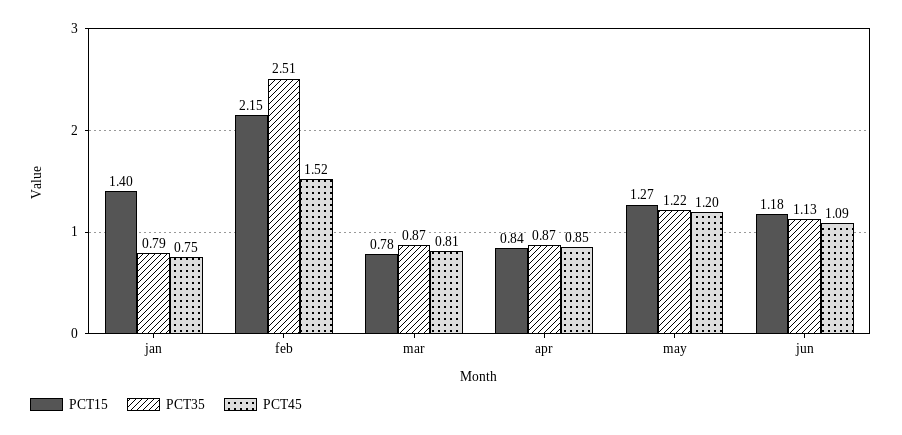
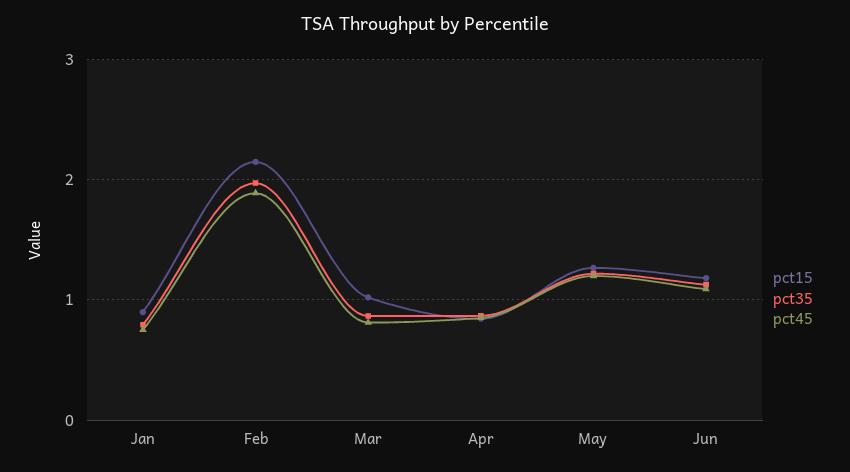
  {
    "PCT15": {
-     "jan": 1.4,
+     "jan": 0.9,
      "feb": 2.15,
-     "mar": 0.78,
+     "mar": 1,
      "apr": 0.84,
      "may": 1.27,
      "jun": 1.18
    },
    "PCT35": {
      "jan": 0.79,
-     "feb": 2.51,
+     "feb": 2,
      "mar": 0.87,
      "apr": 0.87,
      "may": 1.22,
      "jun": 1.13
    },
    "PCT45": {
      "jan": 0.75,
-     "feb": 1.52,
+     "feb": 1.9,
      "mar": 0.81,
      "apr": 0.85,
      "may": 1.2,
      "jun": 1.09
    }
  }

